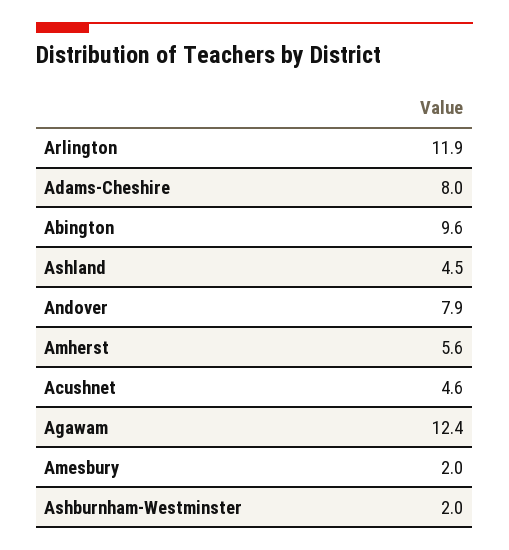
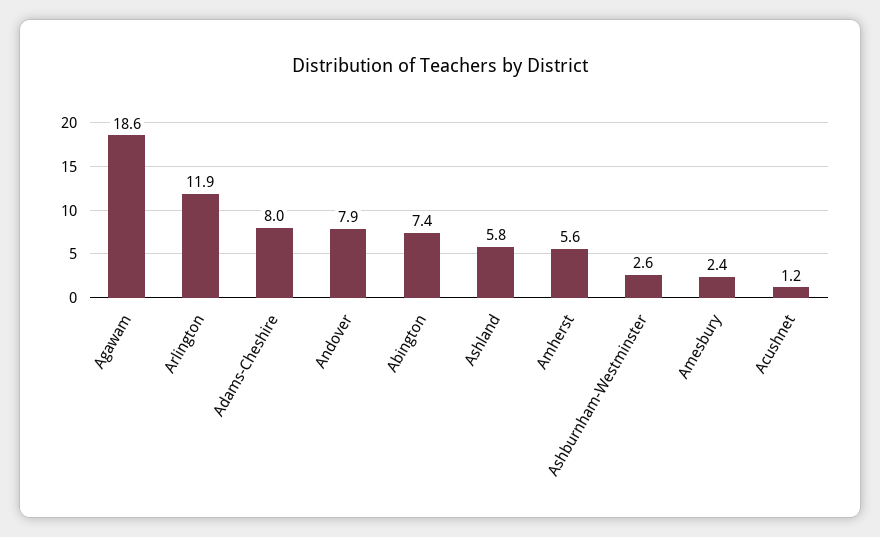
  {
    "Arlington": 11.9,
    "Adams-Cheshire": 8,
-   "Abington": 9.6,
+   "Abington": 7.4,
-   "Ashland": 4.5,
+   "Ashland": 5.8,
    "Andover": 7.9,
    "Amherst": 5.6,
-   "Acushnet": 4.6,
+   "Acushnet": 1.2,
-   "Agawam": 12.4,
+   "Agawam": 18.6,
-   "Amesbury": 2,
+   "Amesbury": 2.4,
-   "Ashburnham-Westminster": 2
+   "Ashburnham-Westminster": 2.6
  }

